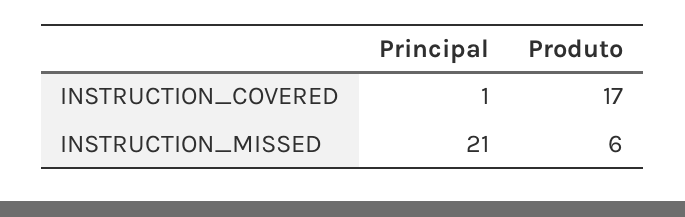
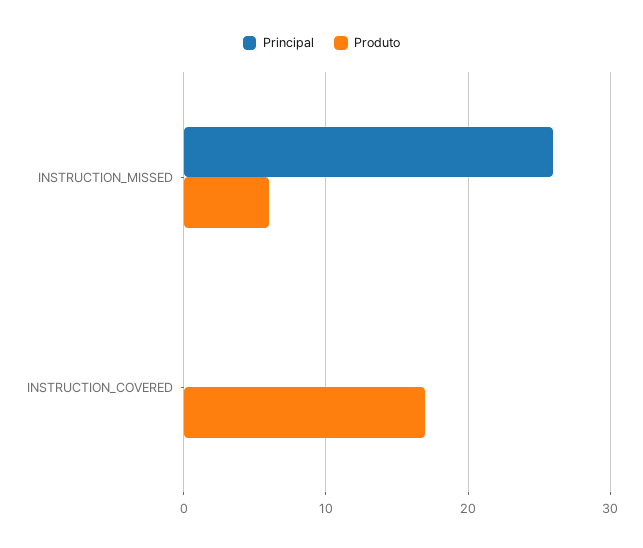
  {
    "Principal": {
-     "INSTRUCTION_COVERED": 1,
+     "INSTRUCTION_COVERED": 0,
-     "INSTRUCTION_MISSED": 21
+     "INSTRUCTION_MISSED": 26
    },
    "Produto": {
      "INSTRUCTION_COVERED": 17,
      "INSTRUCTION_MISSED": 6
    }
  }

